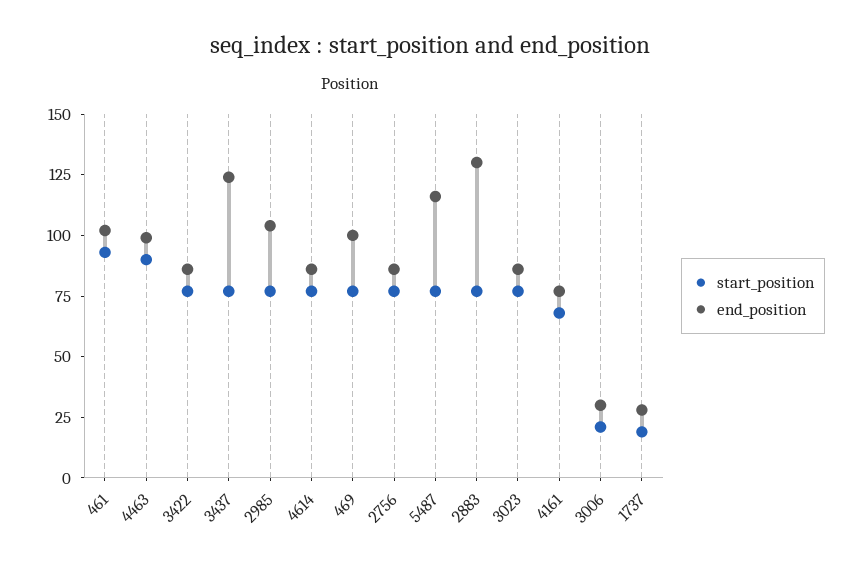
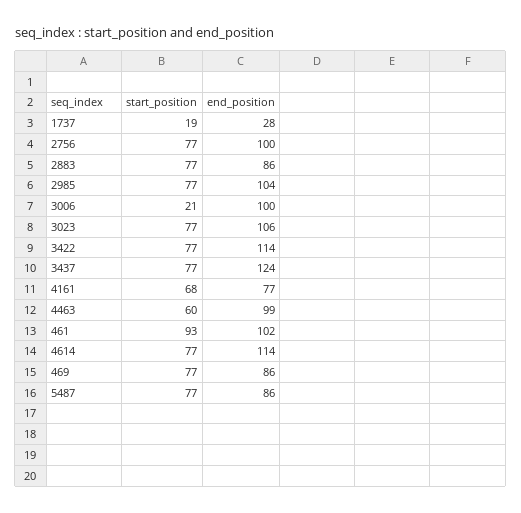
  {
    "start_position": {
      "461": 93,
-     "4463": 90,
+     "4463": 60,
      "3422": 77,
      "3437": 77,
      "2985": 77,
      "4614": 77,
      "469": 77,
      "2756": 77,
      "5487": 77,
      "2883": 77,
      "3023": 77,
      "4161": 68,
      "3006": 21,
      "1737": 19
    },
    "end_position": {
      "461": 102,
      "4463": 99,
-     "3422": 85,
+     "3422": 114,
      "3437": 124,
      "2985": 104,
-     "4614": 85,
+     "4614": 114,
-     "469": 100,
+     "469": 86,
-     "2756": 85,
+     "2756": 100,
-     "5487": 115,
+     "5487": 86,
-     "2883": 130,
+     "2883": 86,
-     "3023": 85,
+     "3023": 106,
      "4161": 77,
-     "3006": 30,
+     "3006": 100,
      "1737": 28
    }
  }

